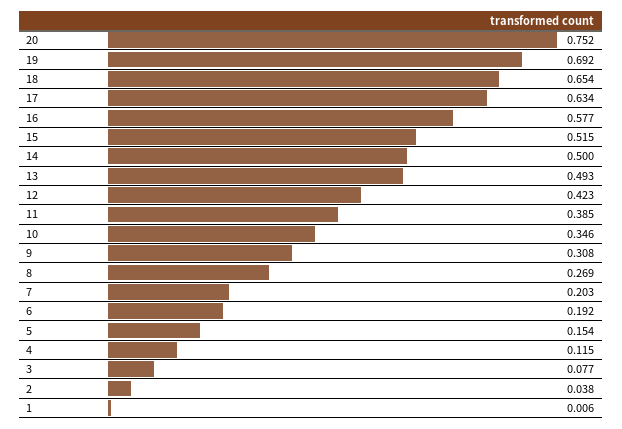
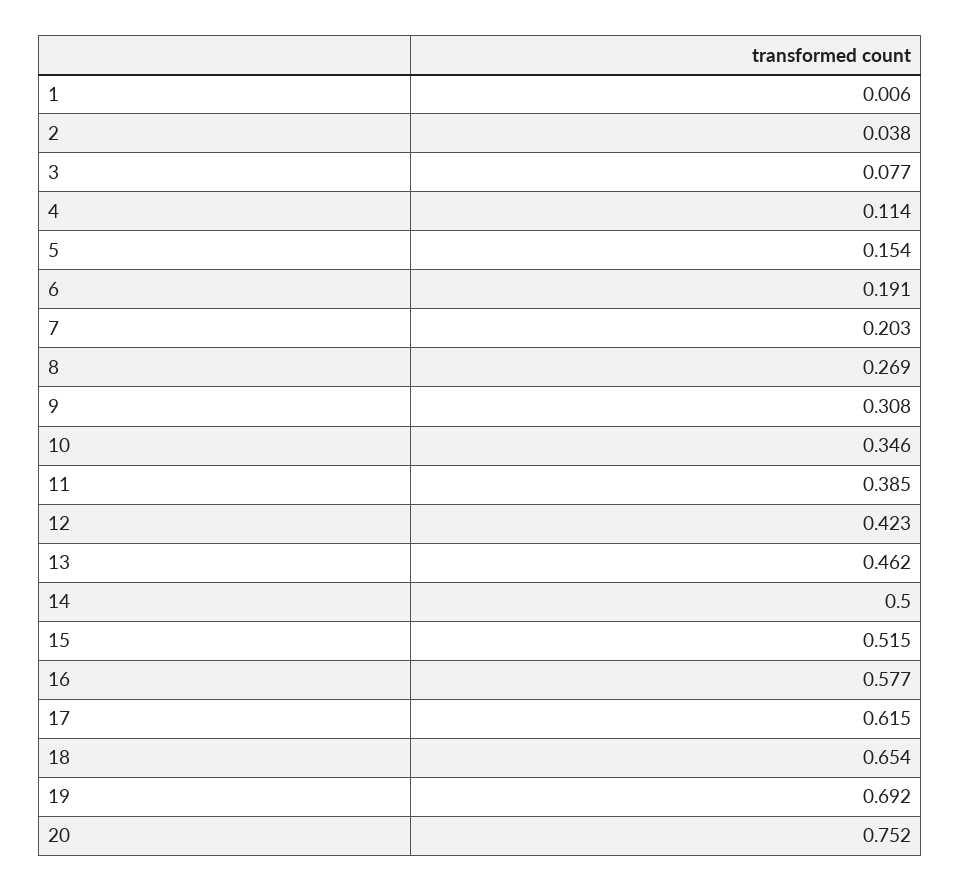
  {
    "20": 0.752,
    "19": 0.692,
    "18": 0.654,
-   "17": 0.634,
+   "17": 0.615,
    "16": 0.577,
    "15": 0.515,
    "14": 0.5,
-   "13": 0.493,
+   "13": 0.462,
    "12": 0.423,
    "11": 0.385,
    "10": 0.346,
    "9": 0.308,
    "8": 0.269,
    "7": 0.203,
-   "6": 0.192,
+   "6": 0.191,
    "5": 0.154,
-   "4": 0.115,
+   "4": 0.114,
    "3": 0.077,
    "2": 0.038,
    "1": 0.006
  }

